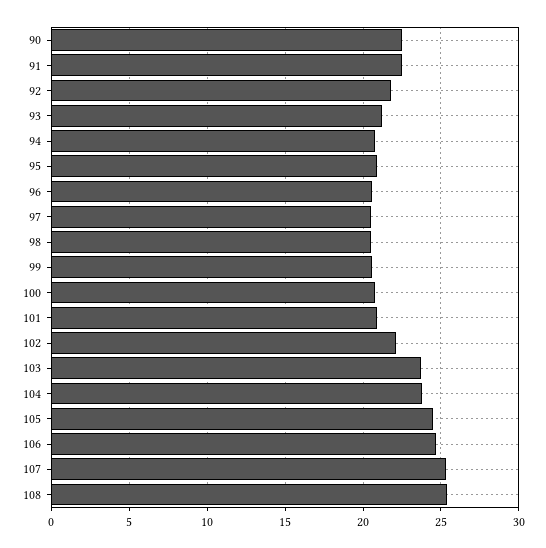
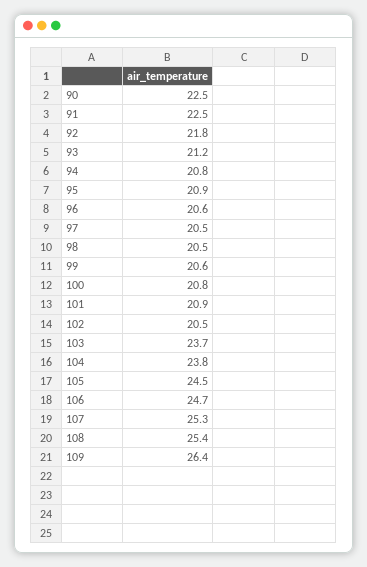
  {
    "90": 22.5,
    "91": 22.5,
    "92": 21.8,
    "93": 21.2,
    "94": 20.8,
    "95": 20.9,
    "96": 20.6,
    "97": 20.5,
    "98": 20.5,
    "99": 20.6,
    "100": 20.8,
    "101": 20.9,
-   "102": 22,
+   "102": 20.5,
    "103": 23.7,
    "104": 23.8,
    "105": 24.5,
    "106": 24.7,
    "107": 25.3,
-   "108": 25.4
+   "108": 25.4,
+   "109": 26.4
  }

